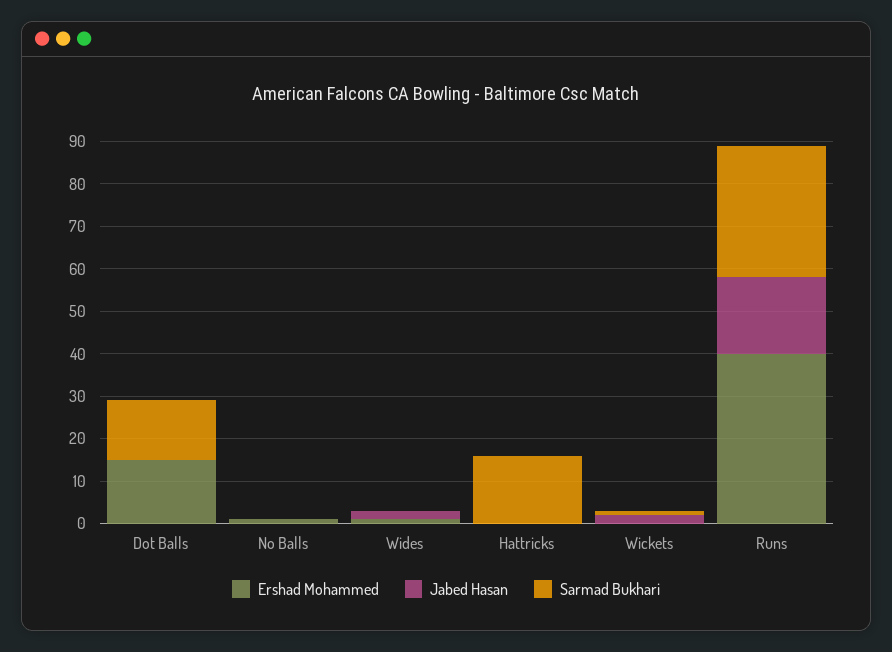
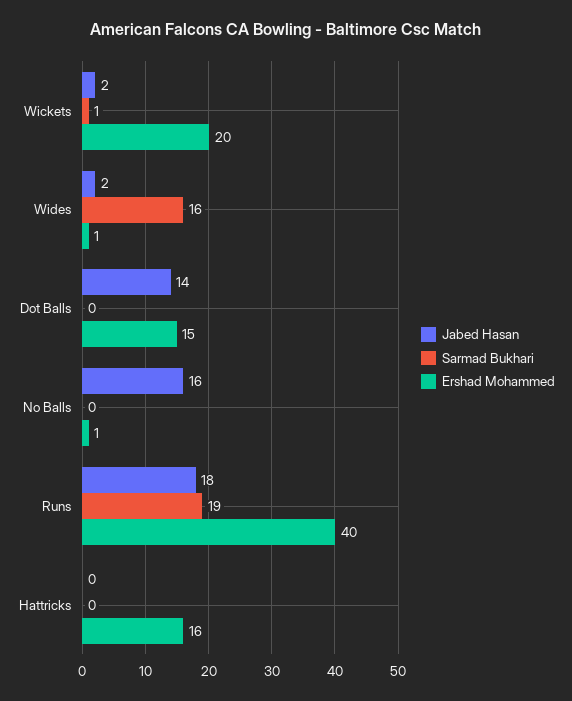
  {
    "Ershad Mohammed": {
      "Dot Balls": 15,
      "No Balls": 1,
      "Wides": 1,
-     "Hattricks": 0,
+     "Hattricks": 16,
-     "Wickets": 0,
+     "Wickets": 20,
      "Runs": 40
    },
    "Jabed Hasan": {
-     "Dot Balls": 0,
+     "Dot Balls": 14,
-     "No Balls": 0,
+     "No Balls": 16,
      "Wides": 2,
      "Hattricks": 0,
      "Wickets": 2,
      "Runs": 18
    },
    "Sarmad Bukhari": {
-     "Dot Balls": 15,
+     "Dot Balls": 0,
      "No Balls": 0,
-     "Wides": 0,
+     "Wides": 16,
-     "Hattricks": 15,
+     "Hattricks": 0,
      "Wickets": 1,
-     "Runs": 30
+     "Runs": 19
    }
  }

